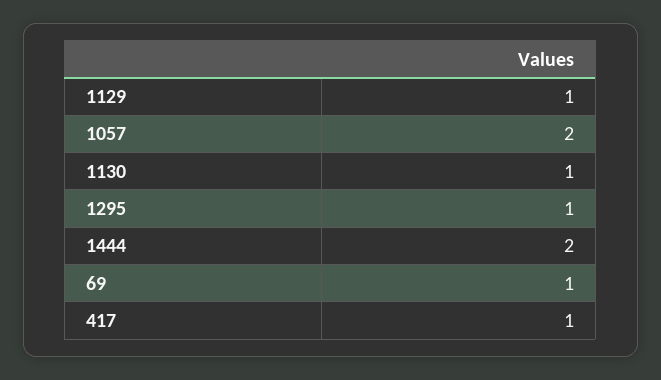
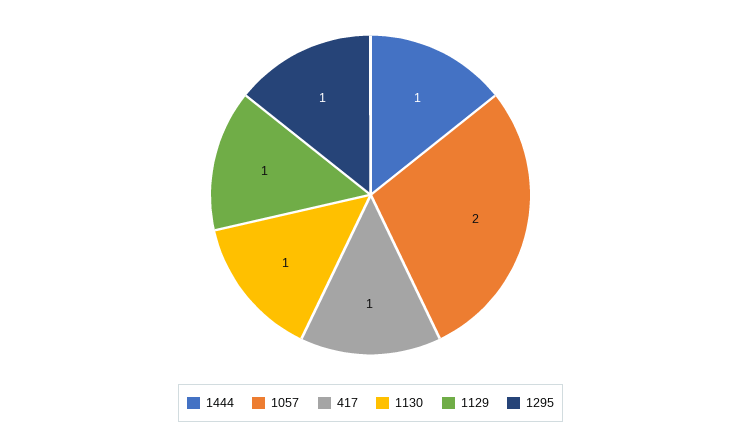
  {
    "1129": 1,
    "1057": 2,
    "1130": 1,
    "1295": 1,
-   "1444": 2,
+   "1444": 1,
-   "69": 1,
    "417": 1
  }

